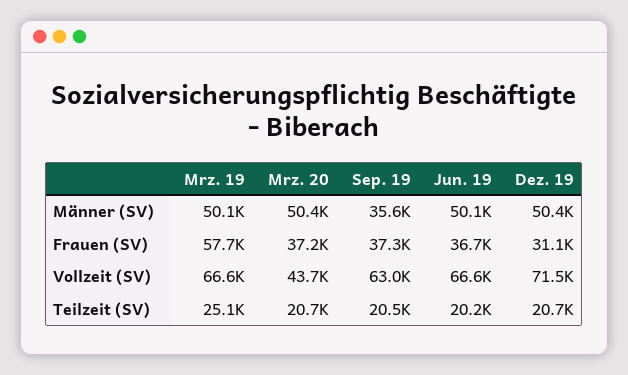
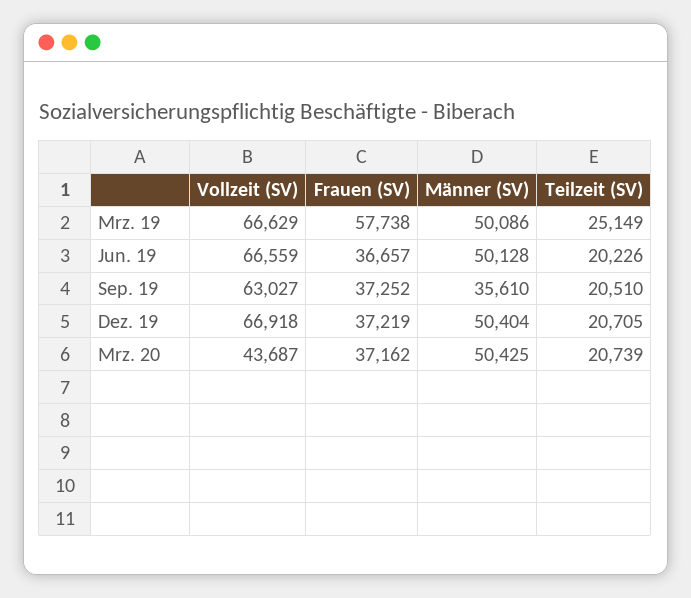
  {
    "Mrz. 19": {
      "Männer (SV)": 50086,
      "Frauen (SV)": 57738,
      "Vollzeit (SV)": 66629,
      "Teilzeit (SV)": 25149
    },
    "Mrz. 20": {
      "Männer (SV)": 50425,
      "Frauen (SV)": 37162,
      "Vollzeit (SV)": 43687,
      "Teilzeit (SV)": 20739
    },
    "Sep. 19": {
      "Männer (SV)": 35610,
      "Frauen (SV)": 37252,
      "Vollzeit (SV)": 63027,
      "Teilzeit (SV)": 20510
    },
    "Jun. 19": {
      "Männer (SV)": 50128,
      "Frauen (SV)": 36657,
      "Vollzeit (SV)": 66559,
      "Teilzeit (SV)": 20226
    },
    "Dez. 19": {
      "Männer (SV)": 50404,
-     "Frauen (SV)": 31100,
+     "Frauen (SV)": 37219,
-     "Vollzeit (SV)": 71500,
+     "Vollzeit (SV)": 66918,
      "Teilzeit (SV)": 20705
    }
  }

